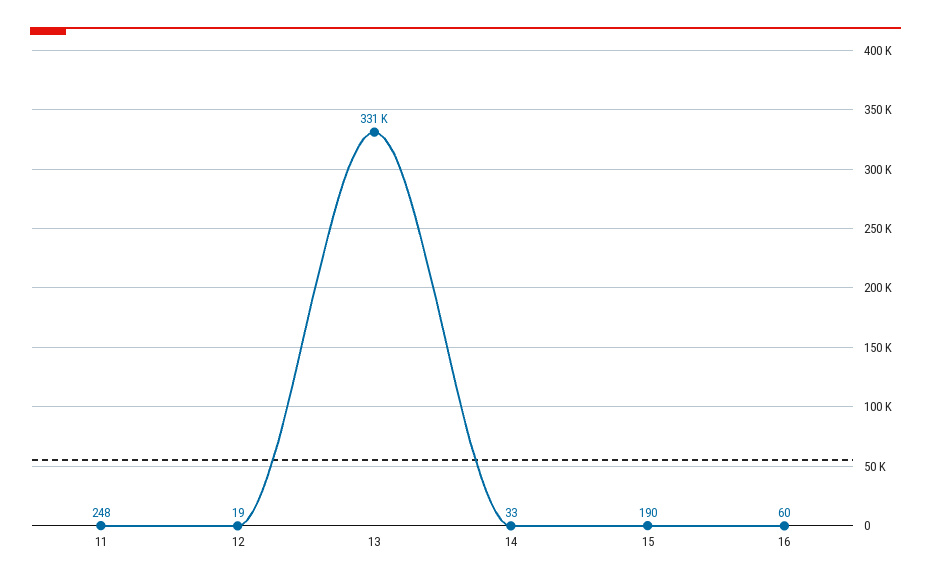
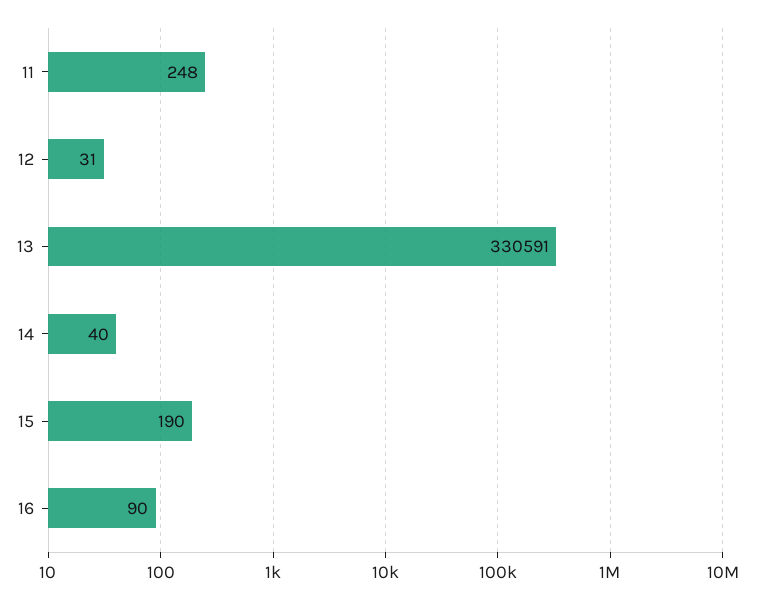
  {
    "11": 248,
-   "12": 19,
+   "12": 31,
    "13": 330591,
-   "14": 33,
+   "14": 40,
    "15": 190,
-   "16": 60
+   "16": 90
  }

